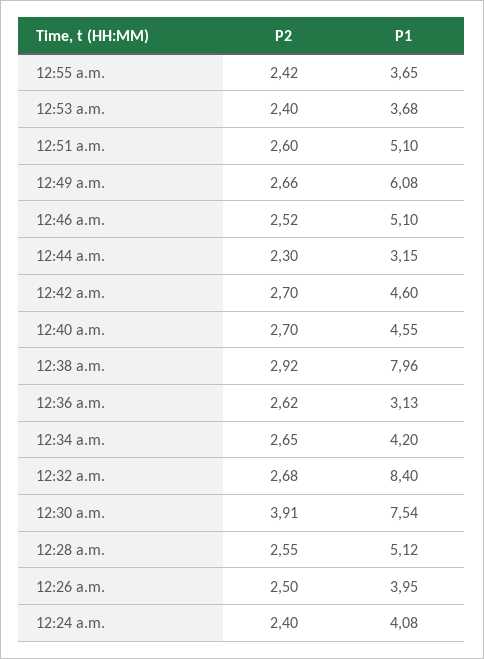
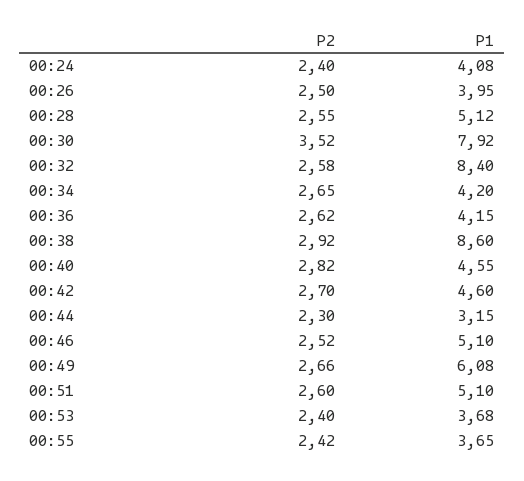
  {
    "P2": {
      "12:55 a.m.": 2.42,
      "12:53 a.m.": 2.4,
      "12:51 a.m.": 2.6,
      "12:49 a.m.": 2.66,
      "12:46 a.m.": 2.52,
      "12:44 a.m.": 2.3,
      "12:42 a.m.": 2.7,
-     "12:40 a.m.": 2.7,
+     "12:40 a.m.": 2.82,
      "12:38 a.m.": 2.92,
      "12:36 a.m.": 2.62,
      "12:34 a.m.": 2.65,
-     "12:32 a.m.": 2.68,
+     "12:32 a.m.": 2.58,
-     "12:30 a.m.": 3.91,
+     "12:30 a.m.": 3.52,
      "12:28 a.m.": 2.55,
      "12:26 a.m.": 2.5,
      "12:24 a.m.": 2.4
    },
    "P1": {
      "12:55 a.m.": 3.65,
      "12:53 a.m.": 3.68,
      "12:51 a.m.": 5.1,
      "12:49 a.m.": 6.08,
      "12:46 a.m.": 5.1,
      "12:44 a.m.": 3.15,
      "12:42 a.m.": 4.6,
      "12:40 a.m.": 4.55,
-     "12:38 a.m.": 7.96,
+     "12:38 a.m.": 8.6,
-     "12:36 a.m.": 3.13,
+     "12:36 a.m.": 4.15,
      "12:34 a.m.": 4.2,
      "12:32 a.m.": 8.4,
-     "12:30 a.m.": 7.54,
+     "12:30 a.m.": 7.92,
      "12:28 a.m.": 5.12,
      "12:26 a.m.": 3.95,
      "12:24 a.m.": 4.08
    }
  }

